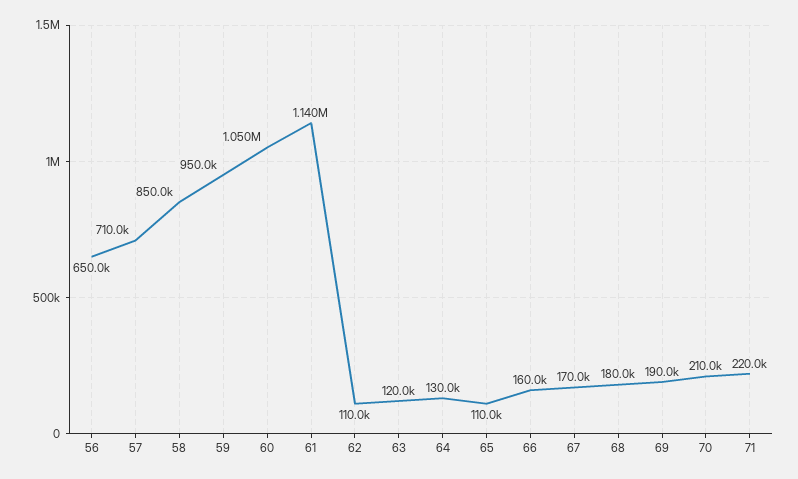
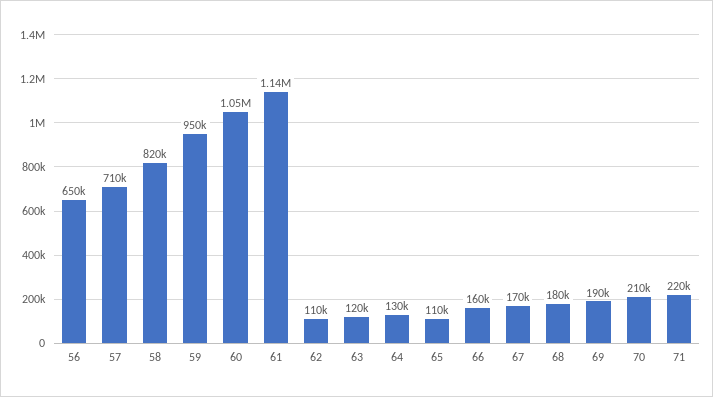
  {
    "56": 650000,
    "57": 710000,
-   "58": 850000,
+   "58": 820000,
    "59": 950000,
    "60": 1050000,
    "61": 1140000,
    "62": 110000,
    "63": 120000,
    "64": 130000,
    "65": 110000,
    "66": 160000,
    "67": 170000,
    "68": 180000,
    "69": 190000,
    "70": 210000,
    "71": 220000
  }

